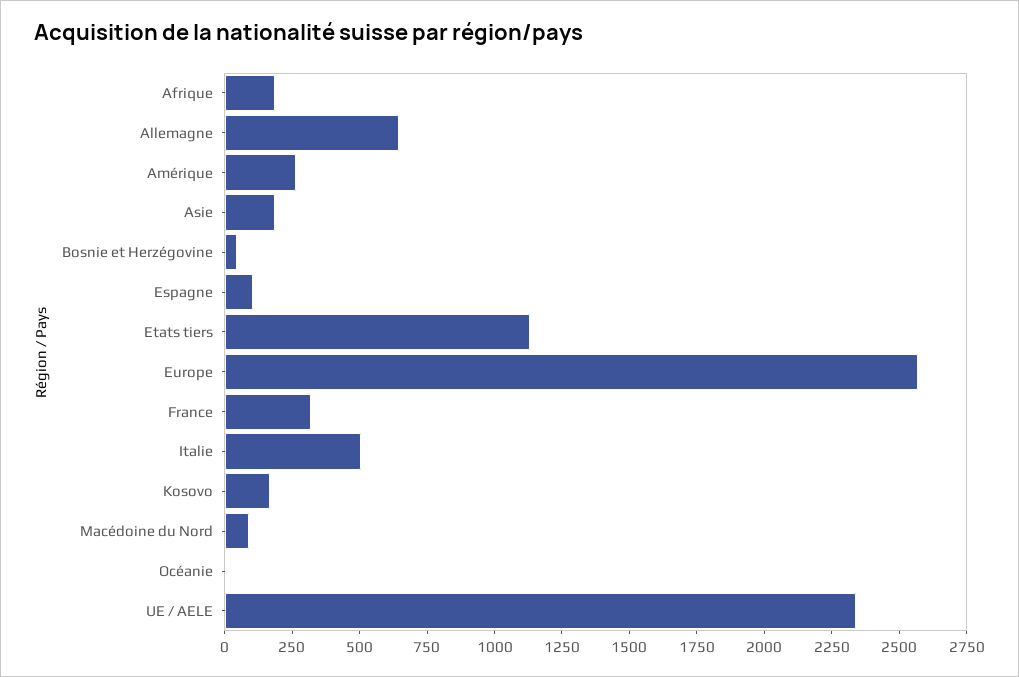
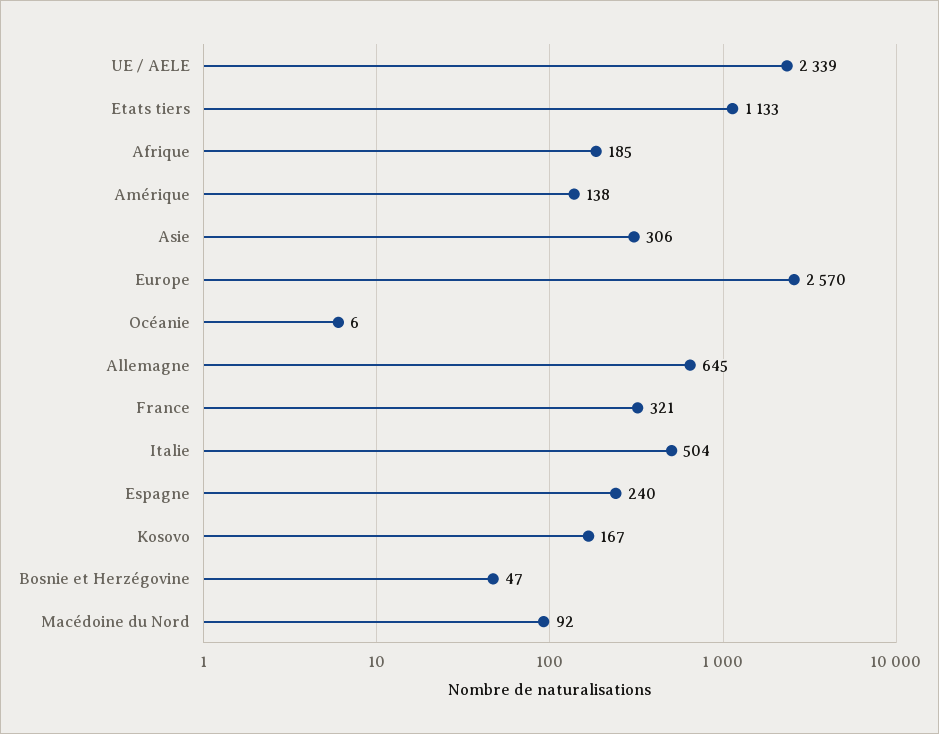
  {
    "Afrique": 185,
    "Allemagne": 645,
-   "Amérique": 250,
+   "Amérique": 138,
-   "Asie": 200,
+   "Asie": 306,
    "Bosnie et Herzégovine": 47,
-   "Espagne": 100,
+   "Espagne": 240,
    "Etats tiers": 1133,
    "Europe": 2570,
    "France": 321,
    "Italie": 504,
    "Kosovo": 167,
    "Macédoine du Nord": 92,
    "Océanie": 6,
    "UE / AELE": 2339
  }

